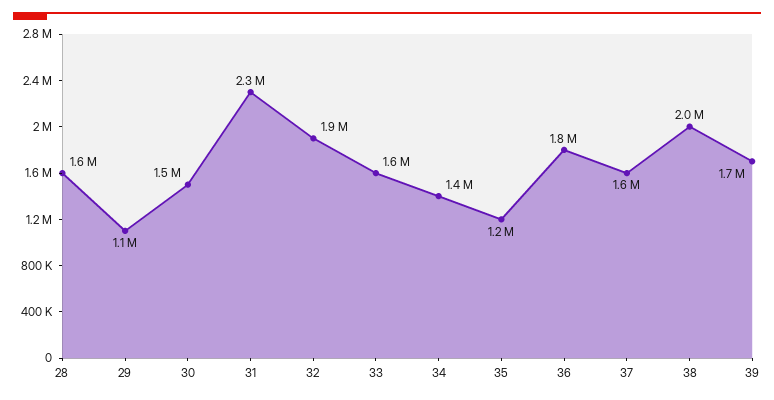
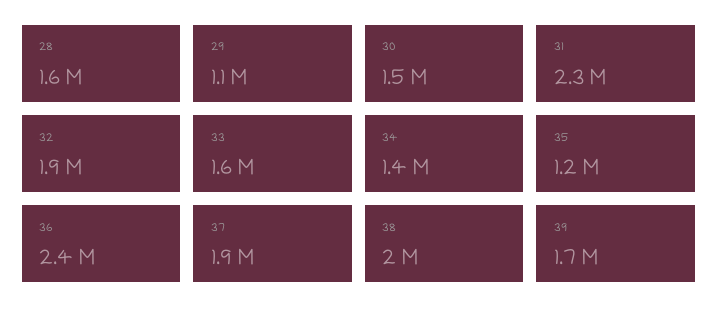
  {
    "28": 1600000,
    "29": 1100000,
    "30": 1500000,
    "31": 2300000,
    "32": 1900000,
    "33": 1600000,
    "34": 1400000,
    "35": 1200000,
-   "36": 1800000,
+   "36": 2400000,
-   "37": 1600000,
+   "37": 1900000,
    "38": 2000000,
    "39": 1700000
  }

